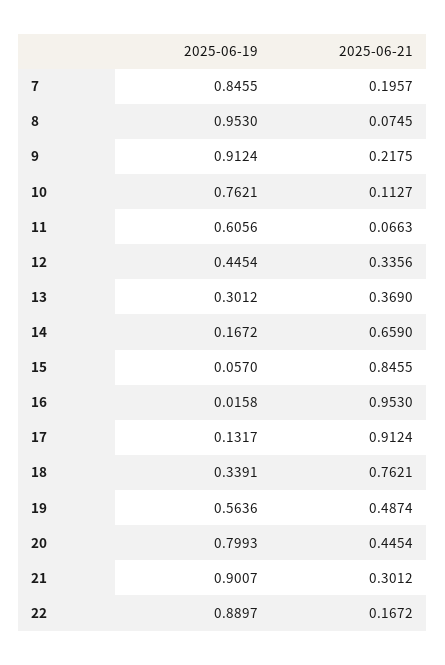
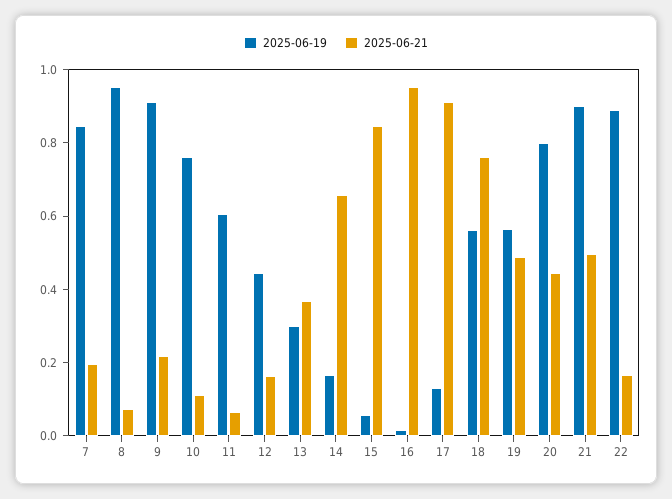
  {
    "2025-06-19": {
      "7": 0.8455,
      "8": 0.953,
      "9": 0.9124,
      "10": 0.7621,
      "11": 0.6056,
      "12": 0.4454,
      "13": 0.3012,
      "14": 0.1672,
      "15": 0.057,
      "16": 0.0158,
      "17": 0.1317,
-     "18": 0.3391,
+     "18": 0.55,
      "19": 0.5636,
      "20": 0.7993,
      "21": 0.9007,
      "22": 0.8897
    },
    "2025-06-21": {
      "7": 0.1957,
      "8": 0.0745,
      "9": 0.2175,
      "10": 0.1127,
      "11": 0.0663,
-     "12": 0.3356,
+     "12": 0.15,
      "13": 0.369,
      "14": 0.659,
      "15": 0.8455,
      "16": 0.953,
      "17": 0.9124,
      "18": 0.7621,
      "19": 0.4874,
      "20": 0.4454,
-     "21": 0.3012,
+     "21": 0.5,
      "22": 0.1672
    }
  }

